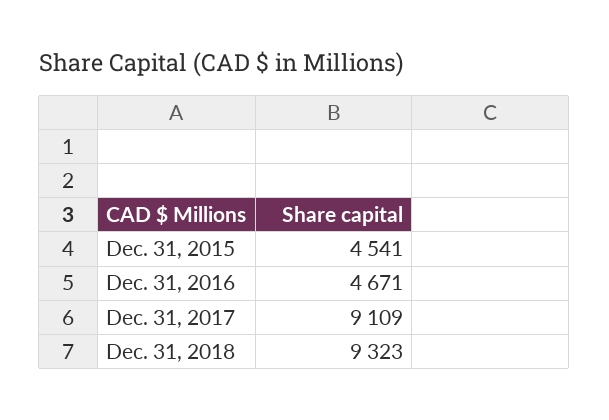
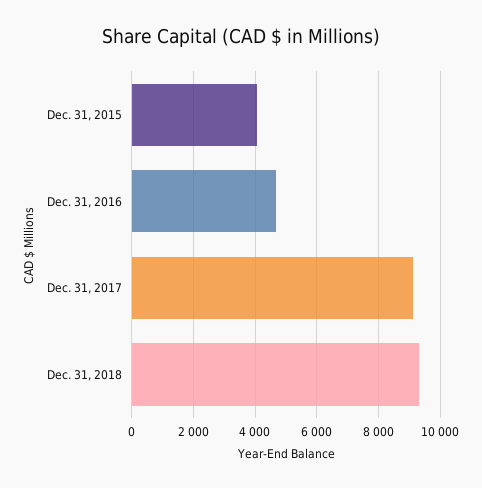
  {
-   "Dec. 31, 2015": 4541,
+   "Dec. 31, 2015": 4000,
    "Dec. 31, 2016": 4671,
    "Dec. 31, 2017": 9109,
    "Dec. 31, 2018": 9323
  }

